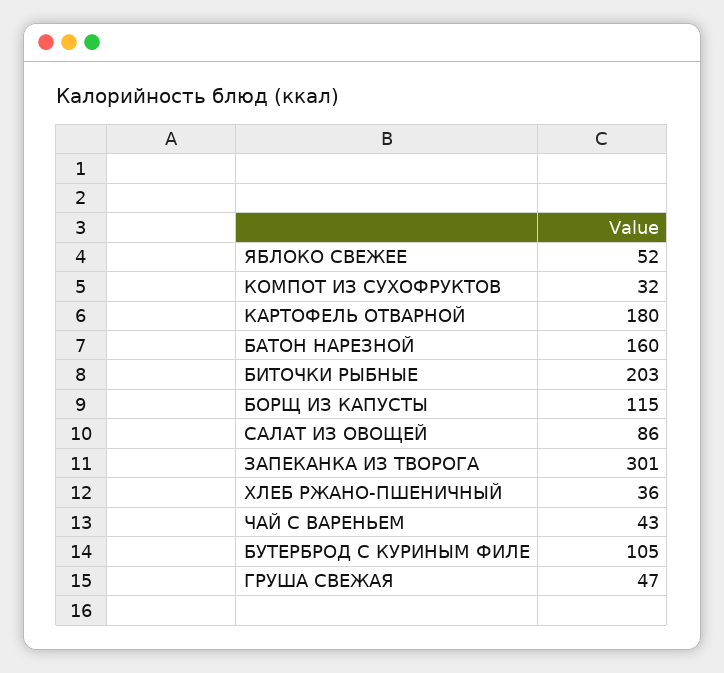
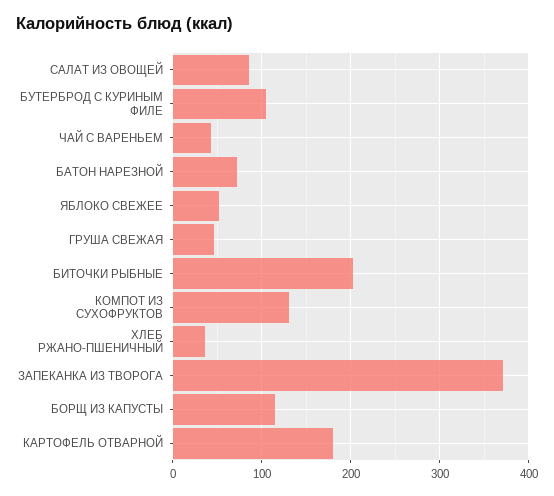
  {
    "ЯБЛОКО СВЕЖЕЕ": 52,
-   "КОМПОТ ИЗ СУХОФРУКТОВ": 32,
+   "КОМПОТ ИЗ СУХОФРУКТОВ": 130,
    "КАРТОФЕЛЬ ОТВАРНОЙ": 180,
-   "БАТОН НАРЕЗНОЙ": 160,
+   "БАТОН НАРЕЗНОЙ": 70,
    "БИТОЧКИ РЫБНЫЕ": 203,
    "БОРЩ ИЗ КАПУСТЫ": 115,
    "САЛАТ ИЗ ОВОЩЕЙ": 86,
-   "ЗАПЕКАНКА ИЗ ТВОРОГА": 301,
+   "ЗАПЕКАНКА ИЗ ТВОРОГА": 370,
    "ХЛЕБ РЖАНО-ПШЕНИЧНЫЙ": 36,
    "ЧАЙ С ВАРЕНЬЕМ": 43,
    "БУТЕРБРОД С КУРИНЫМ ФИЛЕ": 105,
    "ГРУША СВЕЖАЯ": 47
  }

